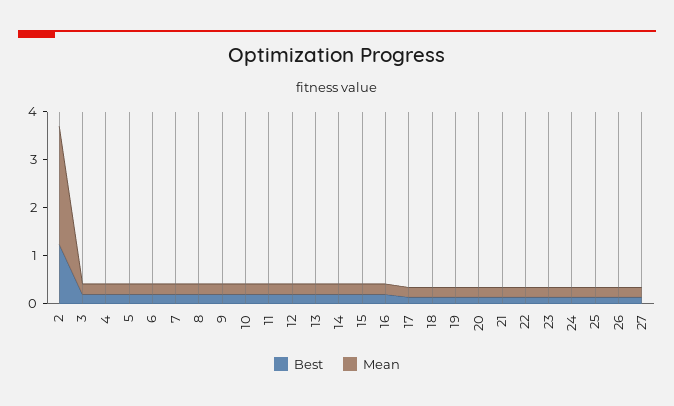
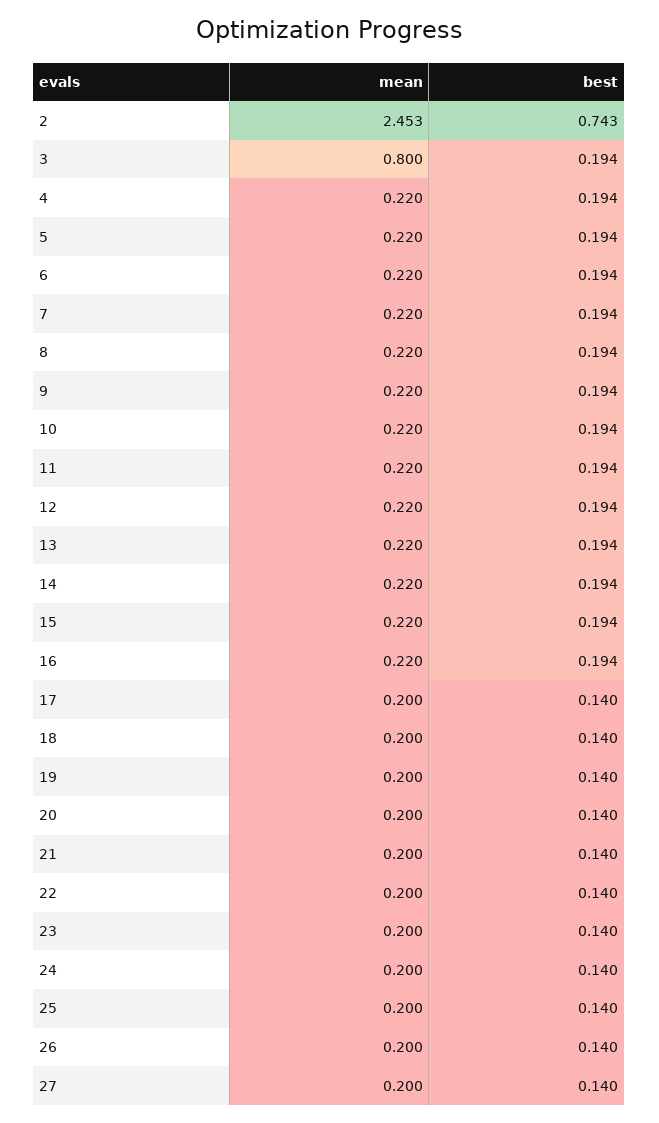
  {
    "Best": {
-     "2": 1.2,
+     "2": 0.743,
      "3": 0.194,
      "4": 0.194,
      "5": 0.194,
      "6": 0.194,
      "7": 0.194,
      "8": 0.194,
      "9": 0.194,
      "10": 0.194,
      "11": 0.194,
      "12": 0.194,
      "13": 0.194,
      "14": 0.194,
      "15": 0.194,
      "16": 0.194,
      "17": 0.14,
      "18": 0.14,
      "19": 0.14,
      "20": 0.14,
      "21": 0.14,
      "22": 0.14,
      "23": 0.14,
      "24": 0.14,
      "25": 0.14,
      "26": 0.14,
      "27": 0.14
    },
    "Mean": {
      "2": 2.453,
-     "3": 0.2,
+     "3": 0.8,
      "4": 0.22,
      "5": 0.22,
      "6": 0.22,
      "7": 0.22,
      "8": 0.22,
      "9": 0.22,
      "10": 0.22,
      "11": 0.22,
      "12": 0.22,
      "13": 0.22,
      "14": 0.22,
      "15": 0.22,
      "16": 0.22,
      "17": 0.2,
      "18": 0.2,
      "19": 0.2,
      "20": 0.2,
      "21": 0.2,
      "22": 0.2,
      "23": 0.2,
      "24": 0.2,
      "25": 0.2,
      "26": 0.2,
      "27": 0.2
    }
  }

